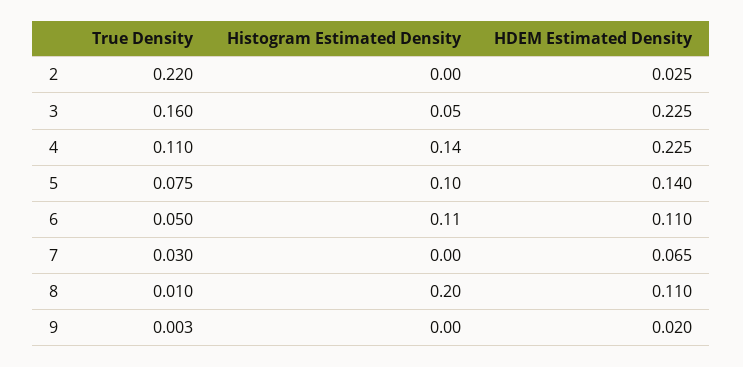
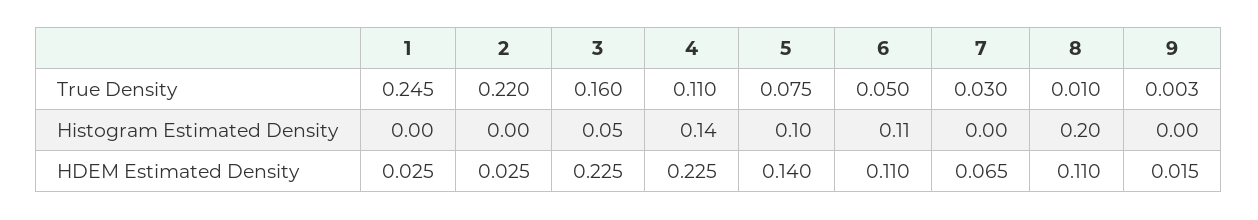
  {
    "True Density": {
      "2": 0.22,
      "3": 0.16,
      "4": 0.11,
      "5": 0.075,
      "6": 0.05,
      "7": 0.03,
      "8": 0.01,
-     "9": 0.003
+     "9": 0.003,
+     "1": 0.245
    },
    "Histogram Estimated Density": {
      "2": 0,
      "3": 0.05,
      "4": 0.14,
      "5": 0.1,
      "6": 0.11,
      "7": 0,
      "8": 0.2,
-     "9": 0
+     "9": 0,
+     "1": 0
    },
    "HDEM Estimated Density": {
      "2": 0.025,
      "3": 0.225,
      "4": 0.225,
      "5": 0.14,
      "6": 0.11,
      "7": 0.065,
      "8": 0.11,
-     "9": 0.02
+     "9": 0.015,
+     "1": 0.025
    }
  }

